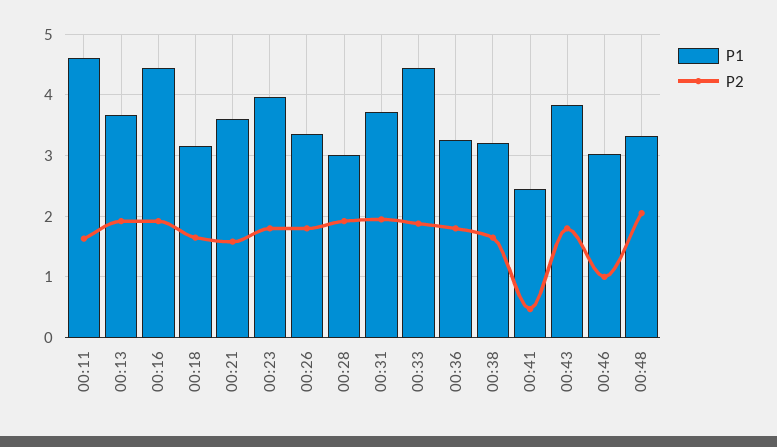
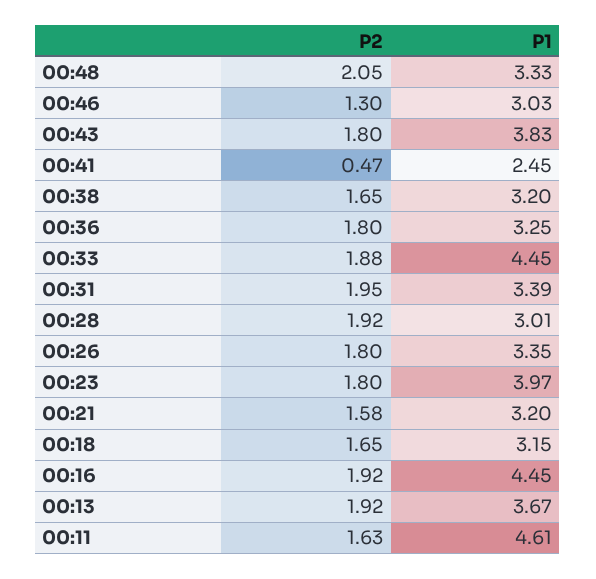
  {
    "P1": {
      "00:11": 4.61,
      "00:13": 3.67,
      "00:16": 4.45,
      "00:18": 3.15,
-     "00:21": 3.6,
+     "00:21": 3.2,
      "00:23": 3.97,
      "00:26": 3.35,
      "00:28": 3.01,
-     "00:31": 3.7,
+     "00:31": 3.39,
      "00:33": 4.45,
      "00:36": 3.25,
      "00:38": 3.2,
      "00:41": 2.45,
      "00:43": 3.83,
      "00:46": 3.03,
      "00:48": 3.33
    },
    "P2": {
      "00:11": 1.63,
      "00:13": 1.92,
      "00:16": 1.92,
      "00:18": 1.65,
      "00:21": 1.58,
      "00:23": 1.8,
      "00:26": 1.8,
      "00:28": 1.92,
      "00:31": 1.95,
      "00:33": 1.88,
      "00:36": 1.8,
      "00:38": 1.65,
      "00:41": 0.47,
      "00:43": 1.8,
-     "00:46": 1,
+     "00:46": 1.3,
      "00:48": 2.05
    }
  }

